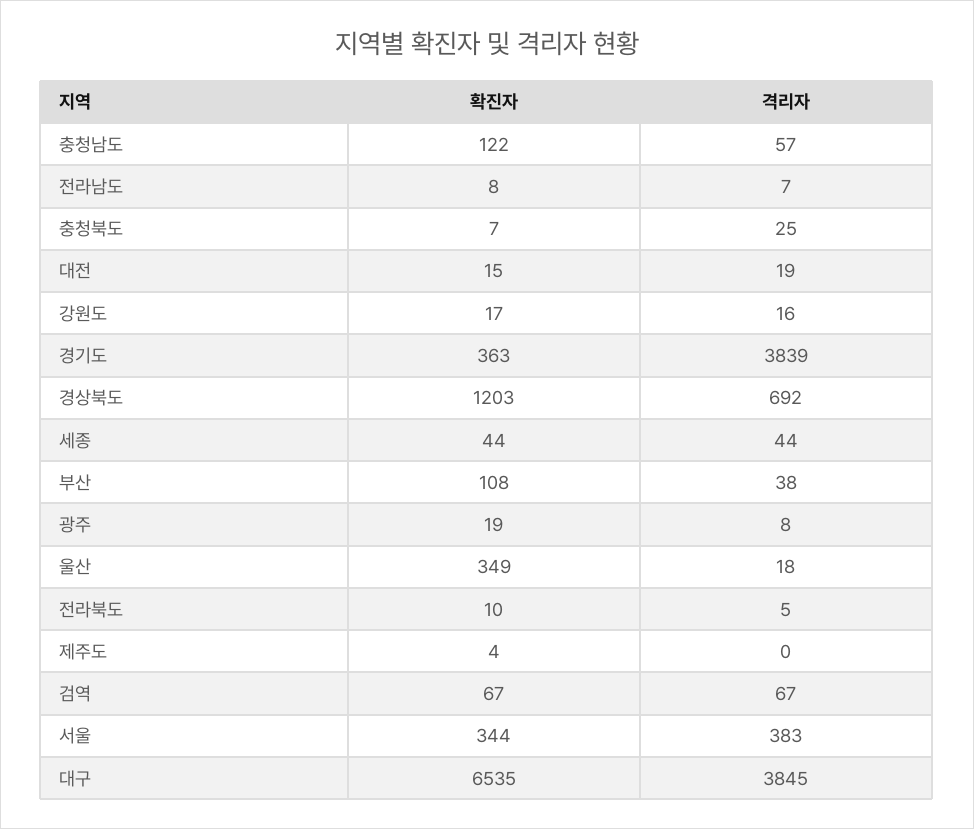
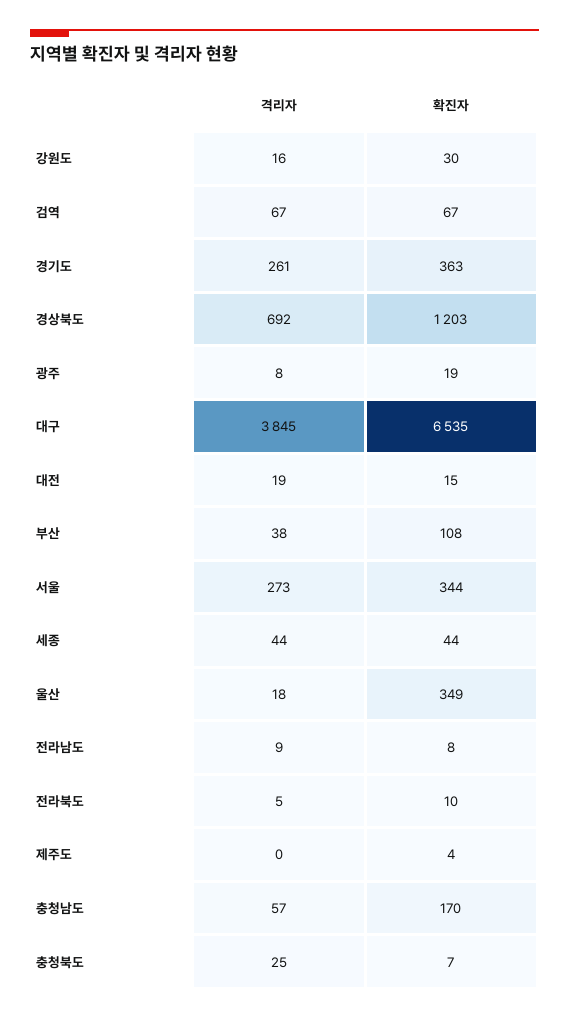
  {
    "확진자": {
-     "충청남도": 122,
+     "충청남도": 170,
      "전라남도": 8,
      "충청북도": 7,
      "대전": 15,
-     "강원도": 17,
+     "강원도": 30,
      "경기도": 363,
      "경상북도": 1203,
      "세종": 44,
      "부산": 108,
      "광주": 19,
      "울산": 349,
      "전라북도": 10,
      "제주도": 4,
      "검역": 67,
      "서울": 344,
      "대구": 6535
    },
    "격리자": {
      "충청남도": 57,
-     "전라남도": 7,
+     "전라남도": 9,
      "충청북도": 25,
      "대전": 19,
      "강원도": 16,
-     "경기도": 3839,
+     "경기도": 261,
      "경상북도": 692,
      "세종": 44,
      "부산": 38,
      "광주": 8,
      "울산": 18,
      "전라북도": 5,
      "제주도": 0,
      "검역": 67,
-     "서울": 383,
+     "서울": 273,
      "대구": 3845
    }
  }

